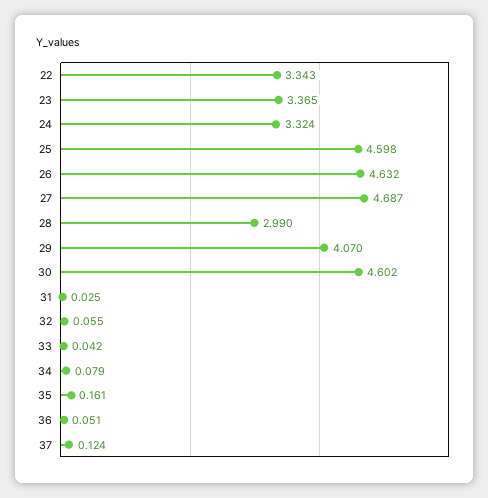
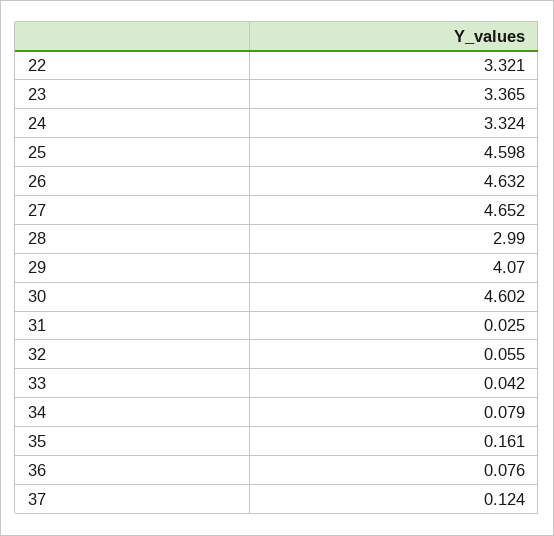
  {
-   "22": 3.343,
+   "22": 3.321,
    "23": 3.365,
    "24": 3.324,
    "25": 4.598,
    "26": 4.632,
-   "27": 4.687,
+   "27": 4.652,
    "28": 2.99,
    "29": 4.07,
    "30": 4.602,
    "31": 0.025,
    "32": 0.055,
    "33": 0.042,
    "34": 0.079,
    "35": 0.161,
-   "36": 0.051,
+   "36": 0.076,
    "37": 0.124
  }

